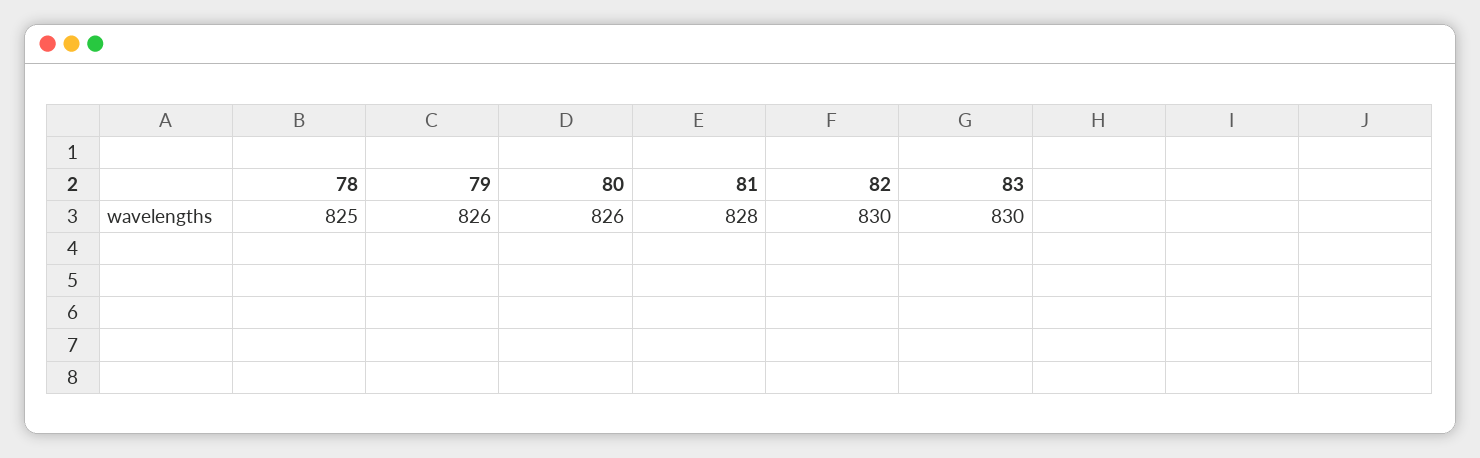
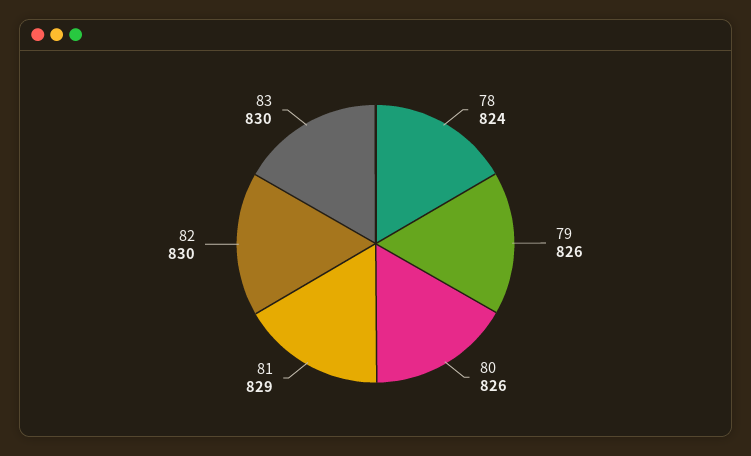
  {
-   "78": 825,
+   "78": 824,
    "79": 826,
    "80": 826,
-   "81": 828,
+   "81": 829,
    "82": 830,
    "83": 830
  }

